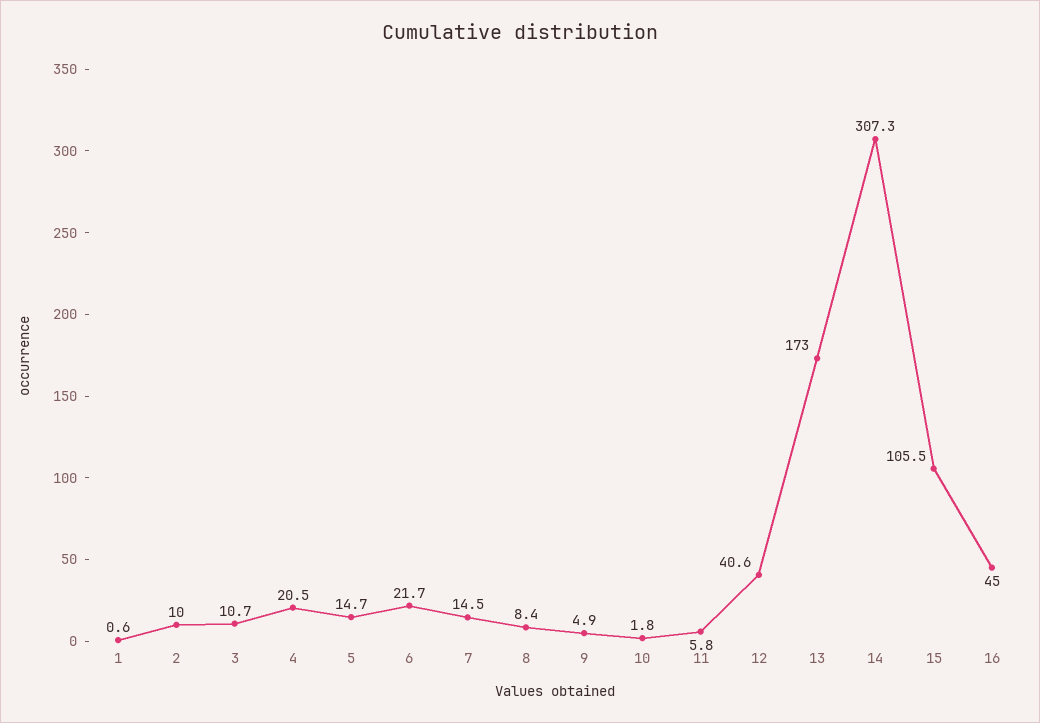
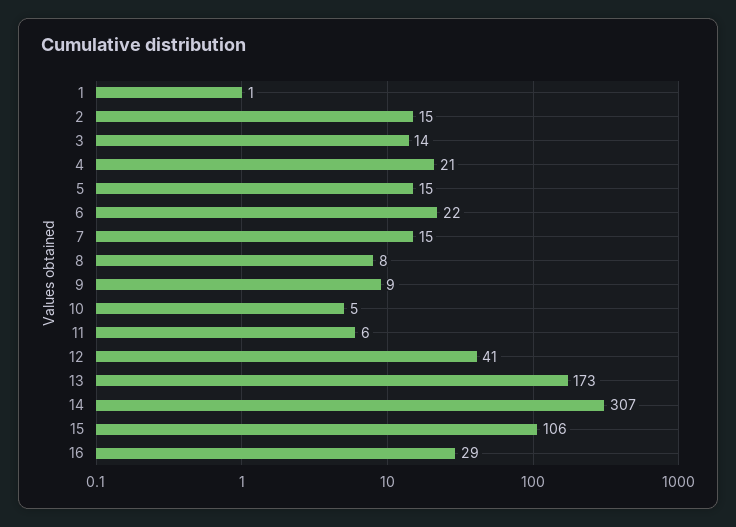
  {
    "1": 0.6,
-   "2": 10,
+   "2": 15,
-   "3": 10.7,
+   "3": 14,
    "4": 20.5,
    "5": 14.7,
    "6": 21.7,
    "7": 14.5,
    "8": 8.4,
-   "9": 4.9,
+   "9": 9,
-   "10": 1.8,
+   "10": 5,
    "11": 5.8,
    "12": 40.6,
    "13": 173,
    "14": 307.3,
    "15": 105.5,
-   "16": 45
+   "16": 29
  }

